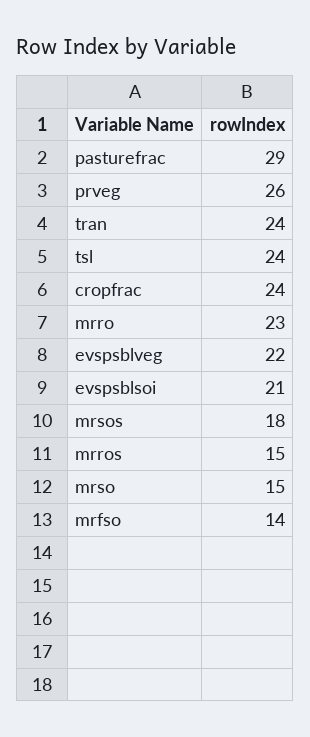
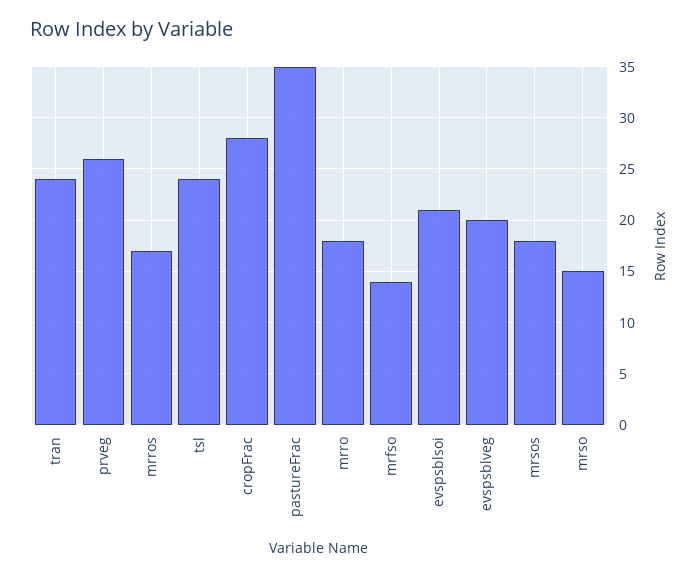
  {
-   "pasturefrac": 29,
+   "pasturefrac": 35,
    "prveg": 26,
    "tran": 24,
    "tsl": 24,
-   "cropfrac": 24,
+   "cropfrac": 28,
-   "mrro": 23,
+   "mrro": 18,
-   "evspsblveg": 22,
+   "evspsblveg": 20,
    "evspsblsoi": 21,
    "mrsos": 18,
-   "mrros": 15,
+   "mrros": 17,
    "mrso": 15,
    "mrfso": 14
  }

